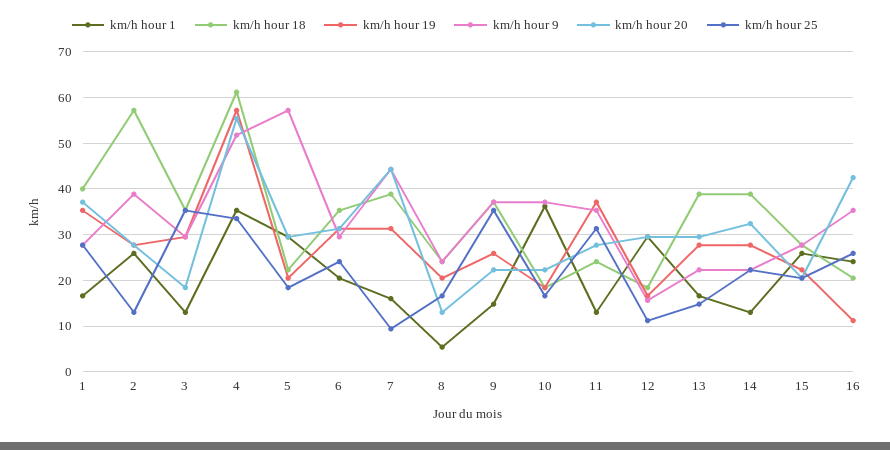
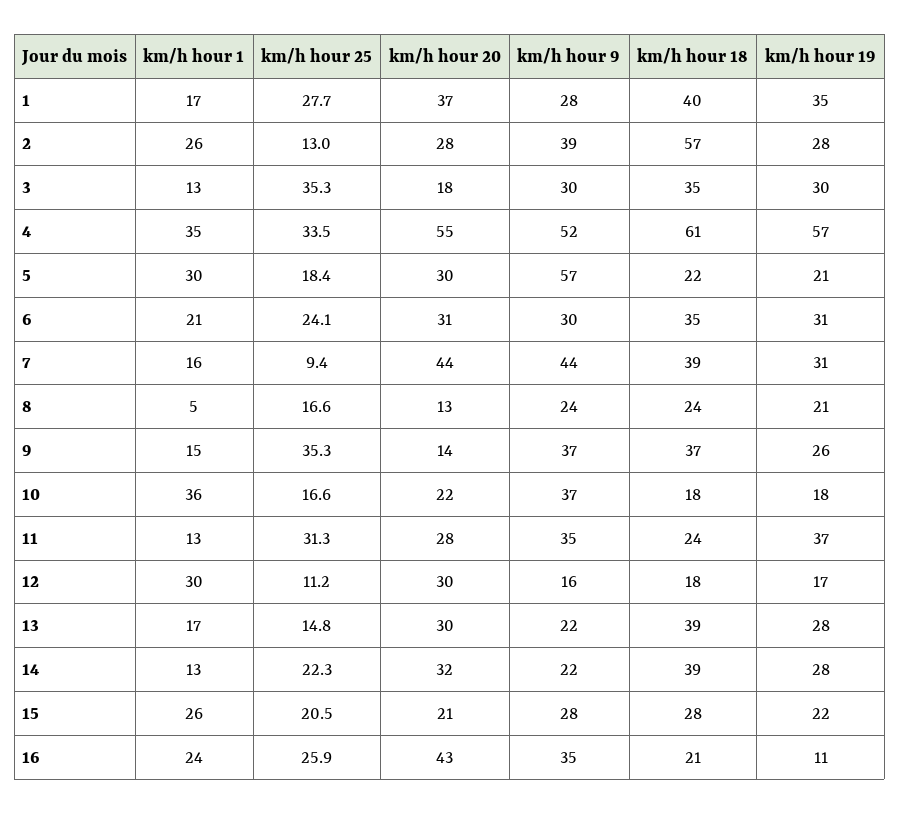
  {
    "km/h hour 1": {
      "1": 17,
      "2": 26,
      "3": 13,
      "4": 35,
      "5": 30,
      "6": 21,
      "7": 16,
      "8": 5,
      "9": 15,
      "10": 36,
      "11": 13,
      "12": 30,
      "13": 17,
      "14": 13,
      "15": 26,
      "16": 24
    },
    "km/h hour 18": {
      "1": 40,
      "2": 57,
      "3": 35,
      "4": 61,
      "5": 22,
      "6": 35,
      "7": 39,
      "8": 24,
      "9": 37,
      "10": 18,
      "11": 24,
      "12": 18,
      "13": 39,
      "14": 39,
      "15": 28,
      "16": 21
    },
    "km/h hour 19": {
      "1": 35,
      "2": 28,
      "3": 30,
      "4": 57,
      "5": 21,
      "6": 31,
      "7": 31,
      "8": 21,
      "9": 26,
      "10": 18,
      "11": 37,
      "12": 17,
      "13": 28,
      "14": 28,
      "15": 22,
      "16": 11
    },
    "km/h hour 9": {
      "1": 28,
      "2": 39,
      "3": 30,
      "4": 52,
      "5": 57,
      "6": 30,
      "7": 44,
      "8": 24,
      "9": 37,
      "10": 37,
      "11": 35,
      "12": 16,
      "13": 22,
      "14": 22,
      "15": 28,
      "16": 35
    },
    "km/h hour 20": {
      "1": 37,
      "2": 28,
      "3": 18,
      "4": 55,
      "5": 30,
      "6": 31,
      "7": 44,
      "8": 13,
-     "9": 22,
+     "9": 14,
      "10": 22,
      "11": 28,
      "12": 30,
      "13": 30,
      "14": 32,
      "15": 21,
      "16": 43
    },
    "km/h hour 25": {
      "1": 27.7,
      "2": 13,
      "3": 35.3,
      "4": 33.5,
      "5": 18.4,
      "6": 24.1,
      "7": 9.4,
      "8": 16.6,
      "9": 35.3,
      "10": 16.6,
      "11": 31.3,
      "12": 11.2,
      "13": 14.8,
      "14": 22.3,
      "15": 20.5,
      "16": 25.9
    }
  }

